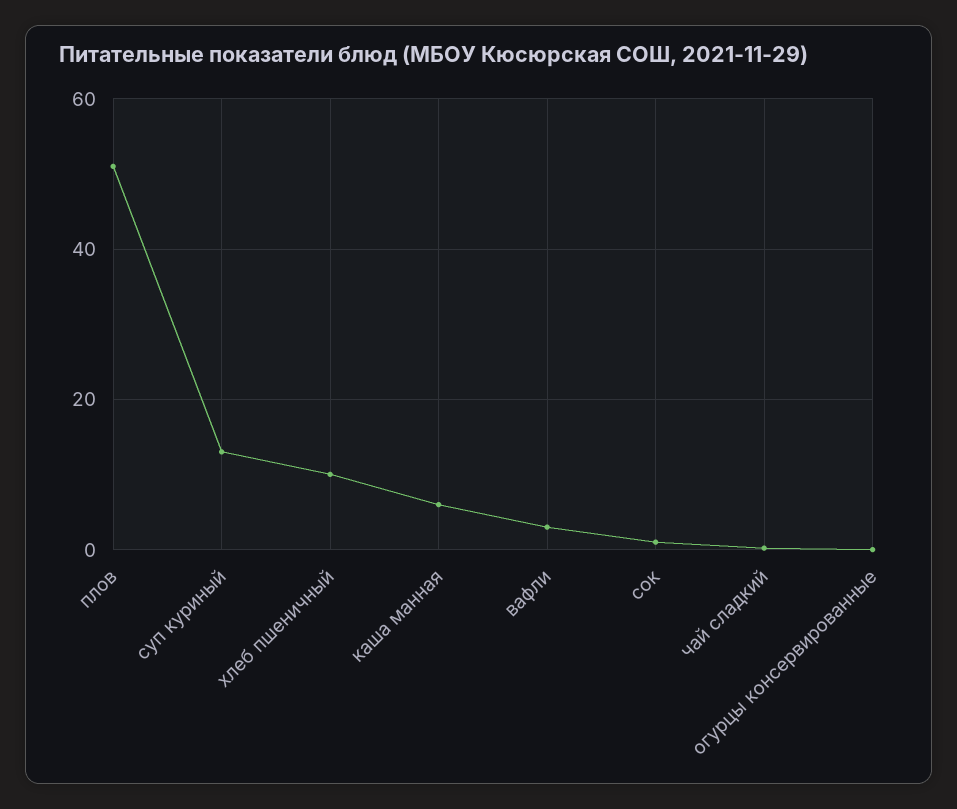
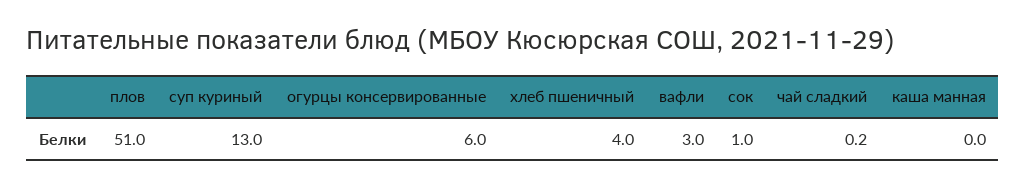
  {
    "плов": 51,
    "суп куриный": 13,
-   "хлеб пшеничный": 10,
+   "хлеб пшеничный": 4,
-   "каша манная": 6,
+   "каша манная": 0,
    "вафли": 3,
    "сок": 1,
    "чай сладкий": 0.2,
-   "огурцы консервированные": 0
+   "огурцы консервированные": 6
  }

